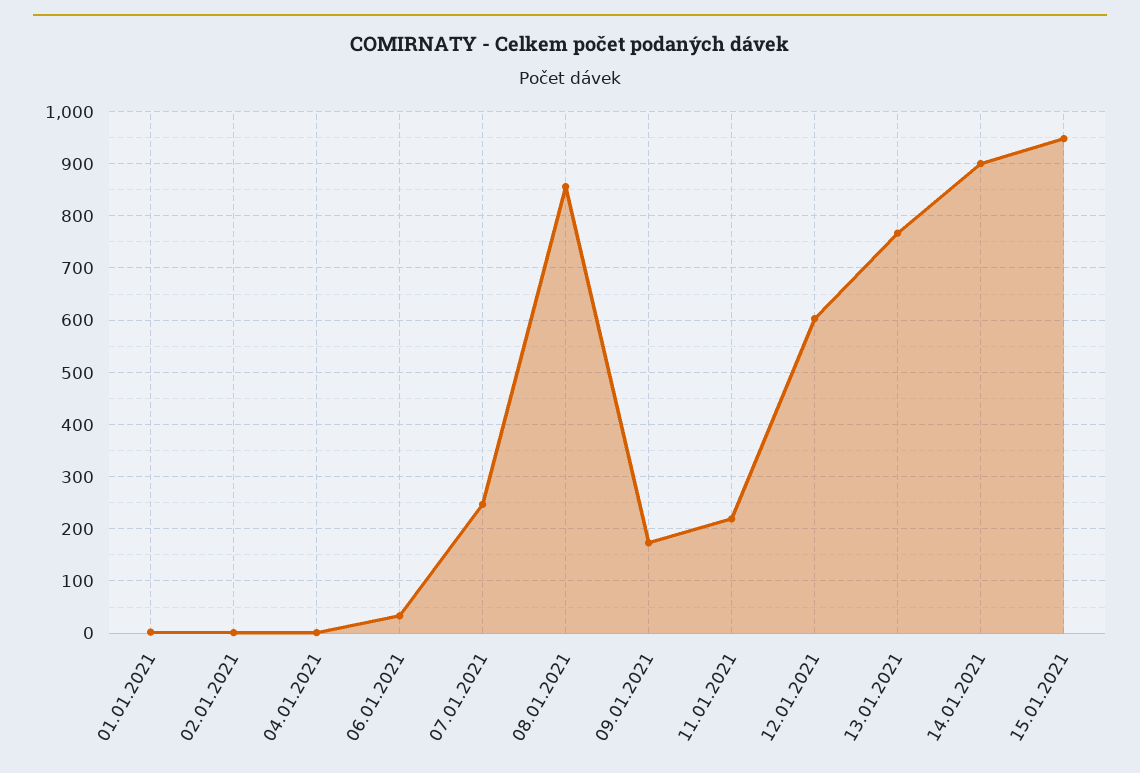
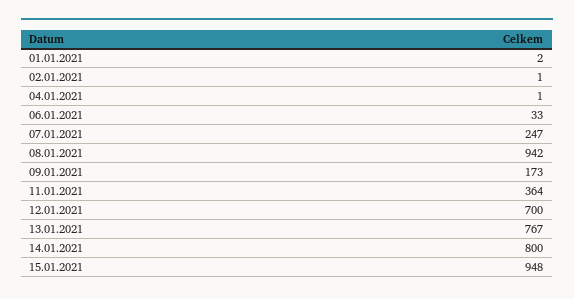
  {
    "01.01.2021": 2,
    "02.01.2021": 1,
    "04.01.2021": 1,
    "06.01.2021": 33,
    "07.01.2021": 247,
-   "08.01.2021": 860,
+   "08.01.2021": 942,
    "09.01.2021": 173,
-   "11.01.2021": 220,
+   "11.01.2021": 364,
-   "12.01.2021": 600,
+   "12.01.2021": 700,
    "13.01.2021": 767,
-   "14.01.2021": 900,
+   "14.01.2021": 800,
    "15.01.2021": 948
  }

